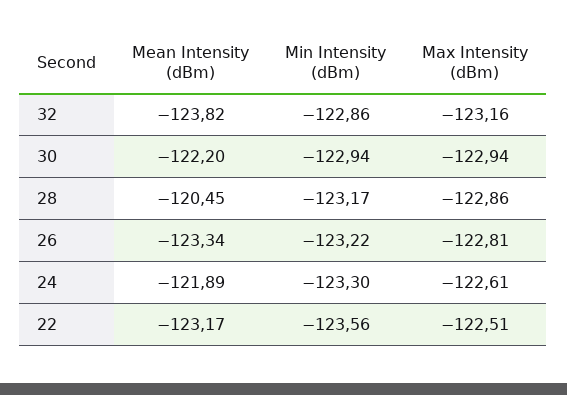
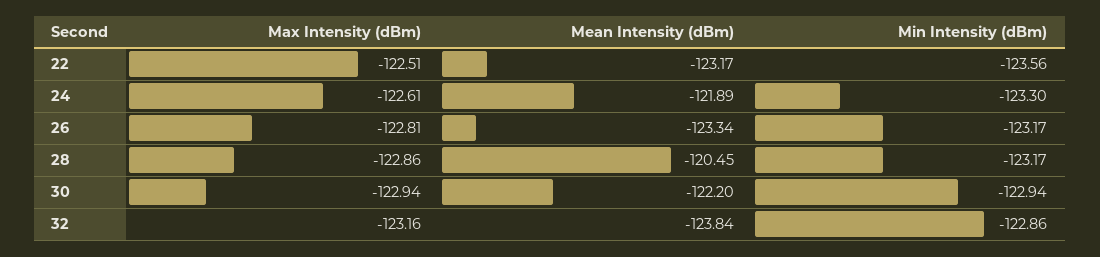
  {
    "Mean Intensity (dBm)": {
-     "32": -123.82,
+     "32": -123.84,
      "30": -122.2,
      "28": -120.45,
      "26": -123.34,
      "24": -121.89,
      "22": -123.17
    },
    "Min Intensity (dBm)": {
      "32": -122.86,
      "30": -122.94,
      "28": -123.17,
-     "26": -123.22,
+     "26": -123.17,
      "24": -123.3,
      "22": -123.56
    },
    "Max Intensity (dBm)": {
      "32": -123.16,
      "30": -122.94,
      "28": -122.86,
      "26": -122.81,
      "24": -122.61,
      "22": -122.51
    }
  }

